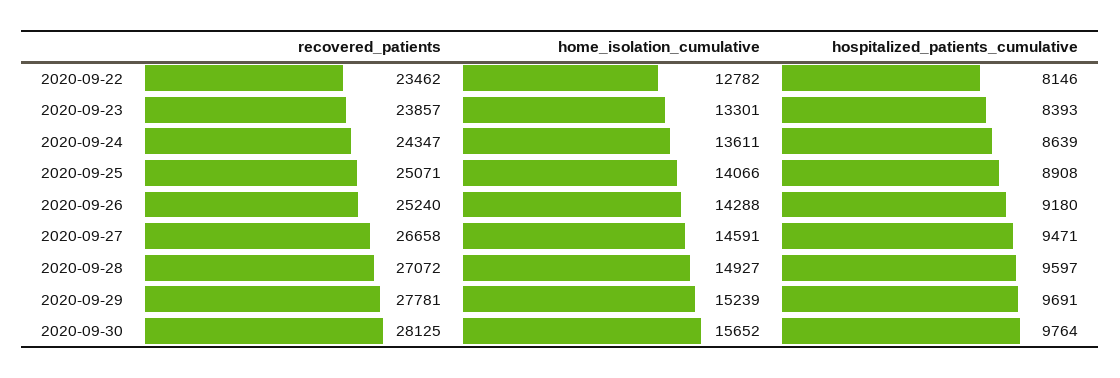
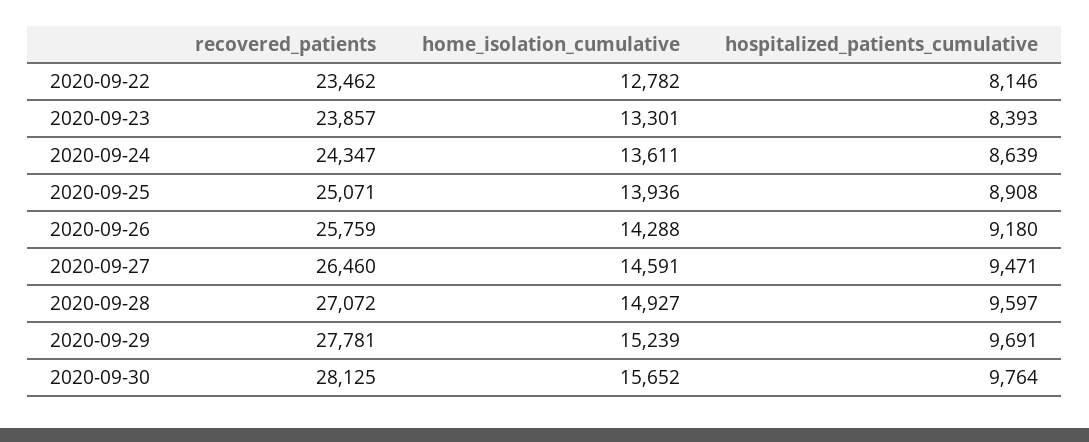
  {
    "recovered_patients": {
      "2020-09-22": 23462,
      "2020-09-23": 23857,
      "2020-09-24": 24347,
      "2020-09-25": 25071,
-     "2020-09-26": 25240,
+     "2020-09-26": 25759,
-     "2020-09-27": 26658,
+     "2020-09-27": 26460,
      "2020-09-28": 27072,
      "2020-09-29": 27781,
      "2020-09-30": 28125
    },
    "home_isolation_cumulative": {
      "2020-09-22": 12782,
      "2020-09-23": 13301,
      "2020-09-24": 13611,
-     "2020-09-25": 14066,
+     "2020-09-25": 13936,
      "2020-09-26": 14288,
      "2020-09-27": 14591,
      "2020-09-28": 14927,
      "2020-09-29": 15239,
      "2020-09-30": 15652
    },
    "hospitalized_patients_cumulative": {
      "2020-09-22": 8146,
      "2020-09-23": 8393,
      "2020-09-24": 8639,
      "2020-09-25": 8908,
      "2020-09-26": 9180,
      "2020-09-27": 9471,
      "2020-09-28": 9597,
      "2020-09-29": 9691,
      "2020-09-30": 9764
    }
  }

